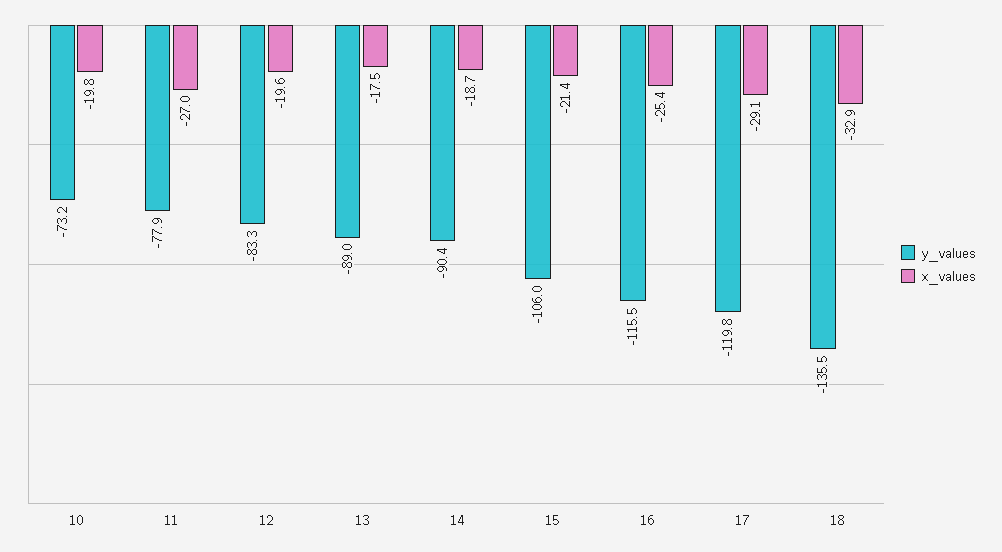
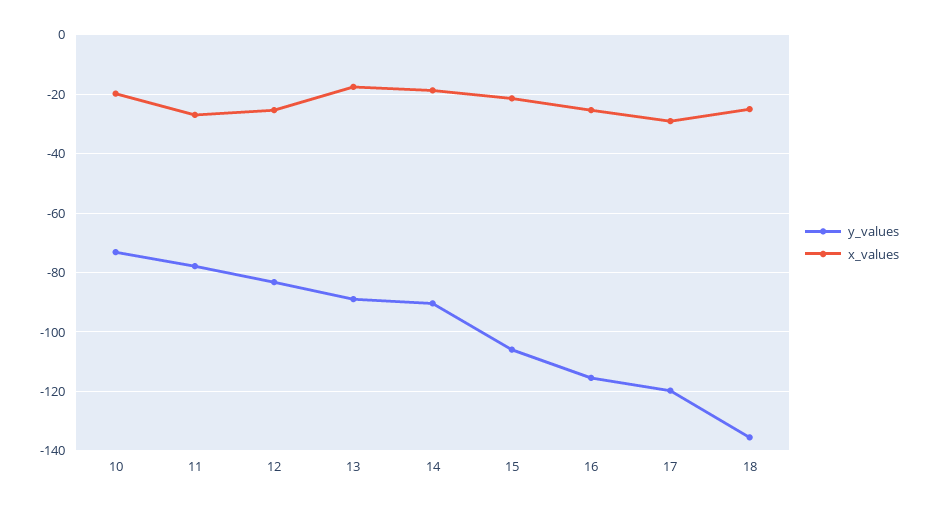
  {
    "y_values": {
      "10": -73.2,
      "11": -77.9,
      "12": -83.3,
      "13": -89,
      "14": -90.4,
      "15": -106,
      "16": -115.5,
      "17": -119.8,
      "18": -135.5
    },
    "x_values": {
      "10": -19.8,
      "11": -27,
-     "12": -19.6,
+     "12": -25,
      "13": -17.5,
      "14": -18.7,
      "15": -21.4,
      "16": -25.4,
      "17": -29.1,
-     "18": -32.9
+     "18": -25
    }
  }

